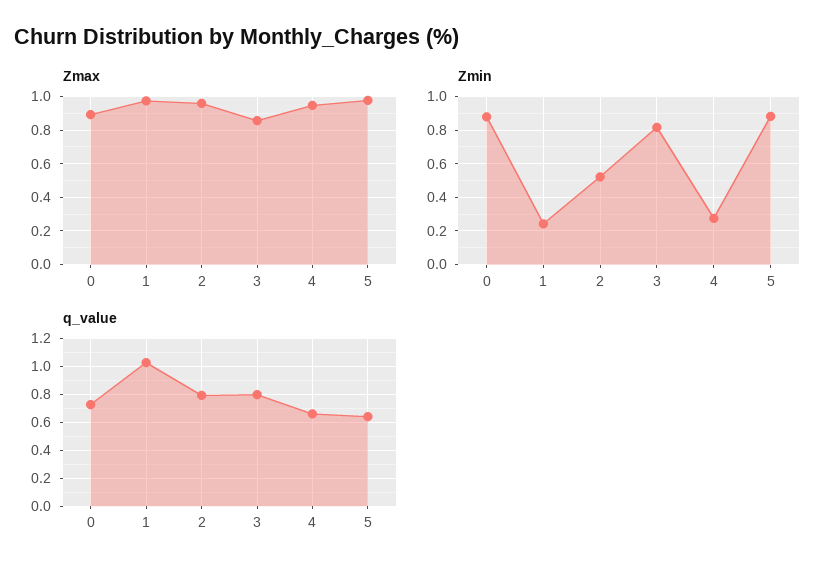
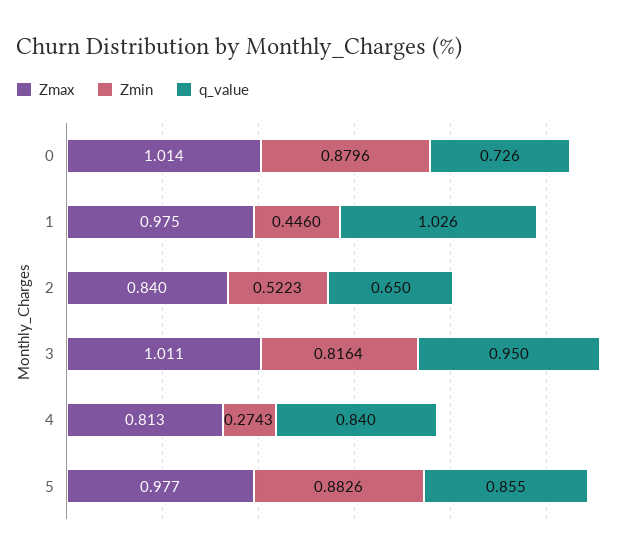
  {
    "Zmax": {
-     "0": 0.9,
+     "0": 1.014,
      "1": 0.975,
-     "2": 0.95,
+     "2": 0.84,
-     "3": 0.85,
+     "3": 1.011,
-     "4": 0.95,
+     "4": 0.813,
      "5": 0.977
    },
    "Zmin": {
      "0": 0.8796,
-     "1": 0.25,
+     "1": 0.446,
      "2": 0.5223,
      "3": 0.8164,
      "4": 0.2743,
      "5": 0.8826
    },
    "q_value": {
      "0": 0.726,
      "1": 1.026,
-     "2": 0.8,
+     "2": 0.65,
-     "3": 0.8,
+     "3": 0.95,
-     "4": 0.65,
+     "4": 0.84,
-     "5": 0.65
+     "5": 0.855
    }
  }

